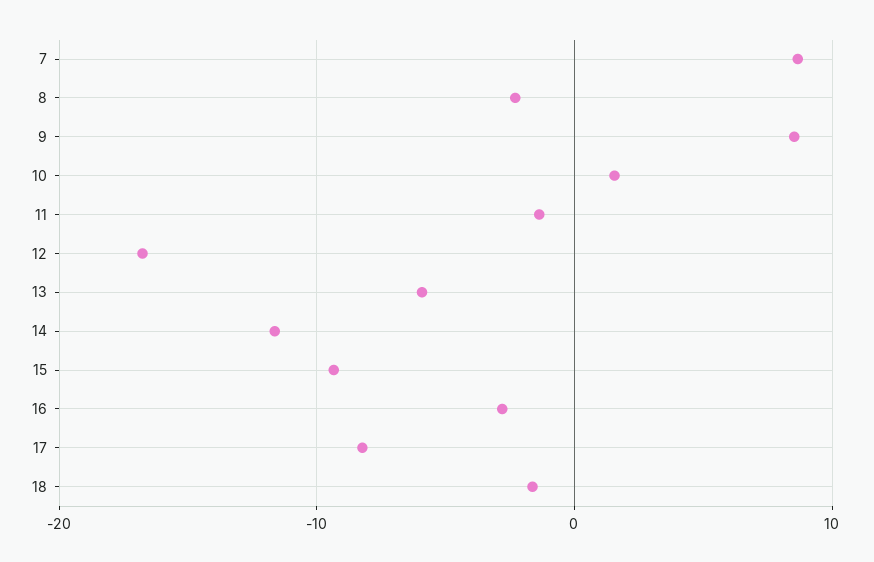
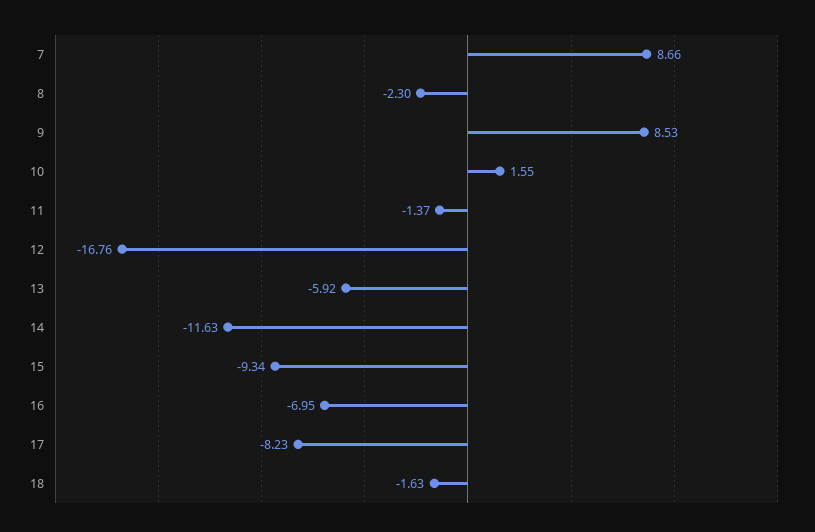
  {
    "7": 8.66,
    "8": -2.3,
    "9": 8.53,
    "10": 1.55,
    "11": -1.37,
    "12": -16.76,
    "13": -5.92,
    "14": -11.63,
    "15": -9.34,
-   "16": -3,
+   "16": -6.95,
    "17": -8.23,
    "18": -1.63
  }

